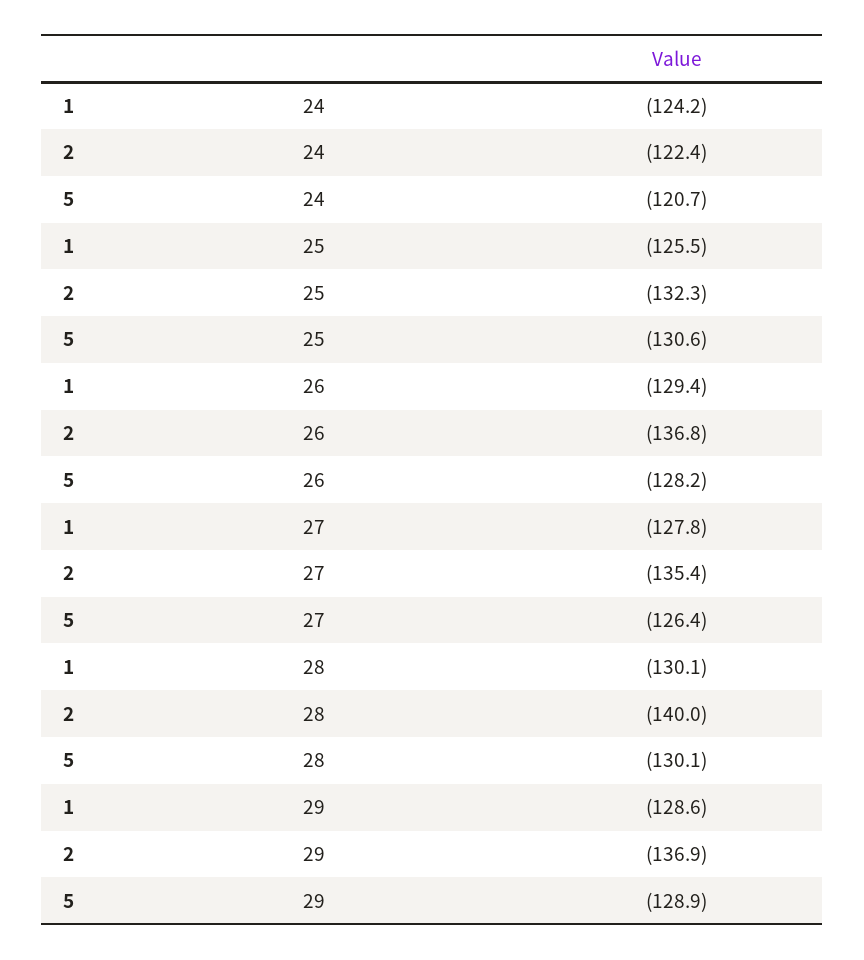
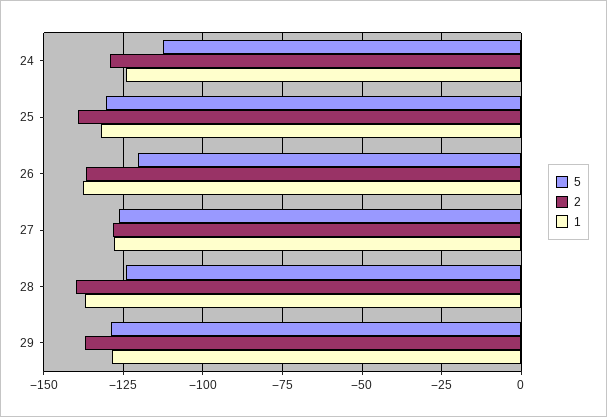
  {
    "1": {
      "24": -124.2,
-     "25": -125.5,
+     "25": -132.5,
-     "26": -129.4,
+     "26": -137.5,
      "27": -127.8,
-     "28": -130.1,
+     "28": -137.5,
      "29": -128.6
    },
    "2": {
-     "24": -122.4,
+     "24": -130,
-     "25": -132.3,
+     "25": -140,
      "26": -136.8,
-     "27": -135.4,
+     "27": -127.5,
      "28": -140,
      "29": -136.9
    },
    "5": {
-     "24": -120.7,
+     "24": -112.5,
      "25": -130.6,
-     "26": -128.2,
+     "26": -120,
      "27": -126.4,
-     "28": -130.1,
+     "28": -125,
      "29": -128.9
    }
  }

